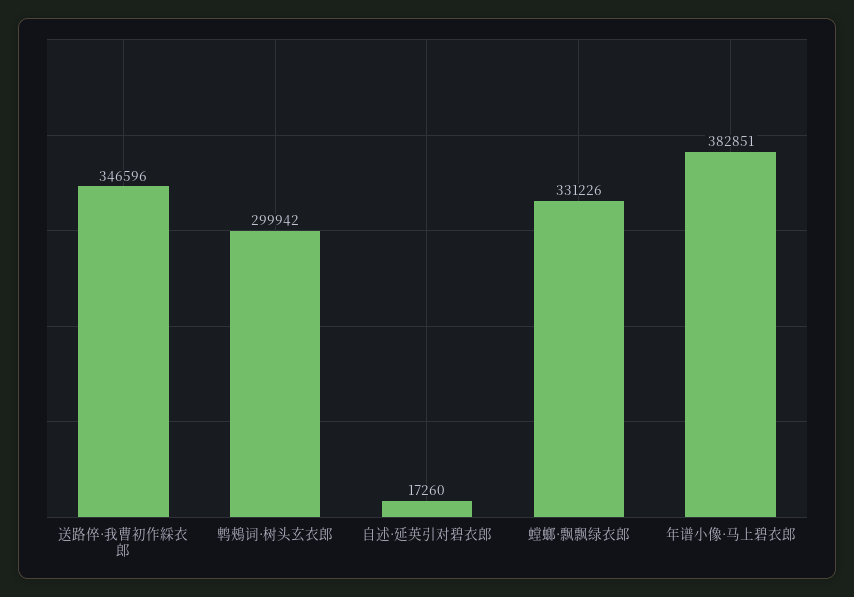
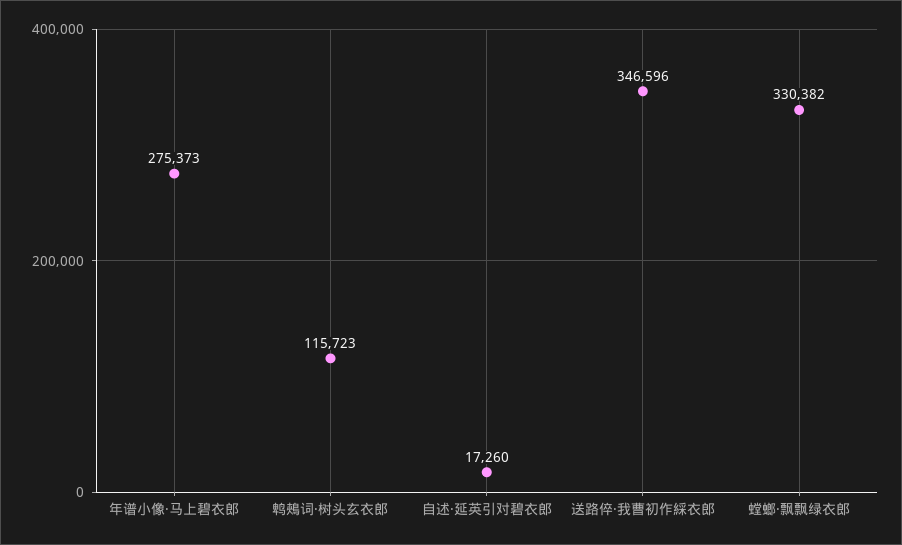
  {
    "送路倅·我曹初作綵衣郎": 346596,
-   "鹎鵊词·树头玄衣郎": 299942,
+   "鹎鵊词·树头玄衣郎": 115723,
    "自述·延英引对碧衣郎": 17260,
-   "螳螂·飘飘绿衣郎": 331226,
+   "螳螂·飘飘绿衣郎": 330382,
-   "年谱小像·马上碧衣郎": 382851
+   "年谱小像·马上碧衣郎": 275373
  }

